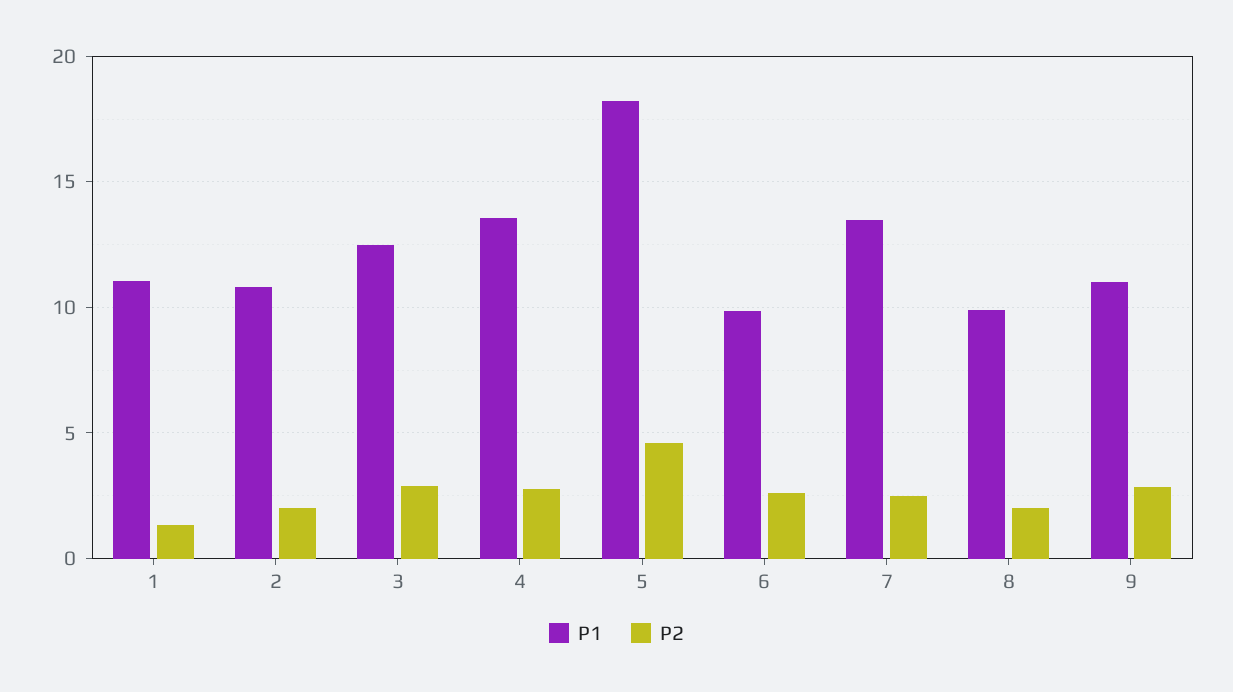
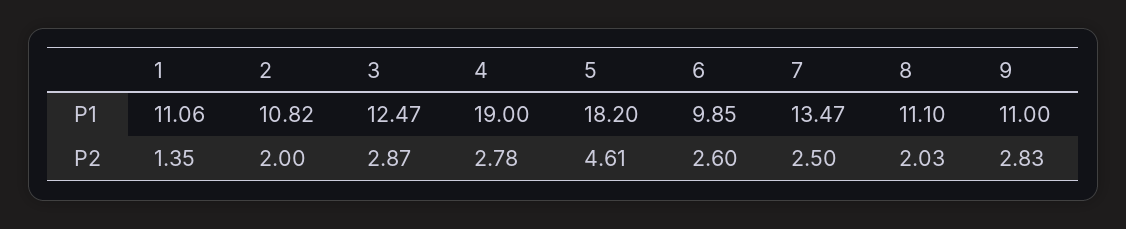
  {
    "P1": {
      "1": 11.06,
      "2": 10.82,
      "3": 12.47,
-     "4": 13.5,
+     "4": 19,
      "5": 18.2,
      "6": 9.85,
      "7": 13.47,
-     "8": 10,
+     "8": 11.1,
      "9": 11
    },
    "P2": {
      "1": 1.35,
      "2": 2,
      "3": 2.87,
      "4": 2.78,
      "5": 4.61,
      "6": 2.6,
      "7": 2.5,
      "8": 2.03,
      "9": 2.83
    }
  }

